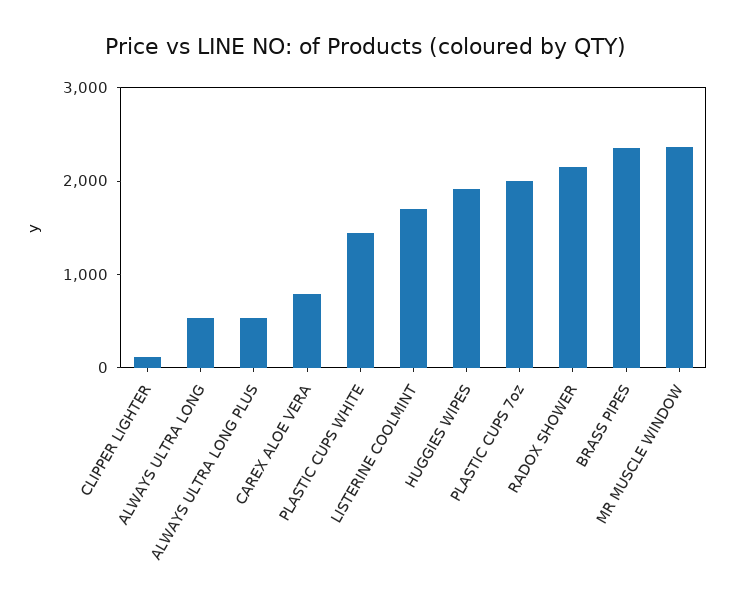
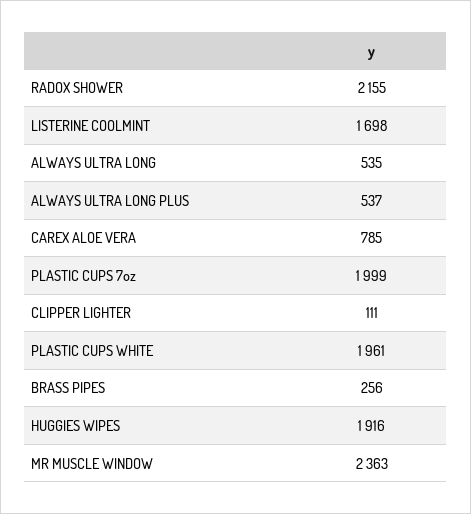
  {
    "CLIPPER LIGHTER": 111,
    "ALWAYS ULTRA LONG": 535,
    "ALWAYS ULTRA LONG PLUS": 537,
    "CAREX ALOE VERA": 785,
-   "PLASTIC CUPS WHITE": 1400,
+   "PLASTIC CUPS WHITE": 1961,
    "LISTERINE COOLMINT": 1698,
    "HUGGIES WIPES": 1916,
    "PLASTIC CUPS 7oz": 1999,
    "RADOX SHOWER": 2155,
-   "BRASS PIPES": 2400,
+   "BRASS PIPES": 256,
    "MR MUSCLE WINDOW": 2363
  }

